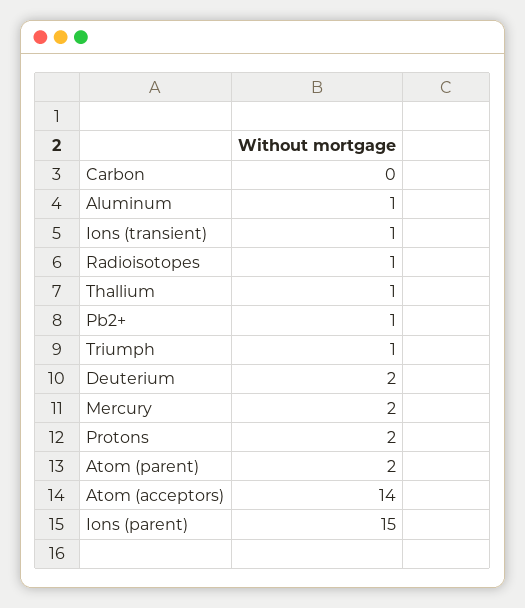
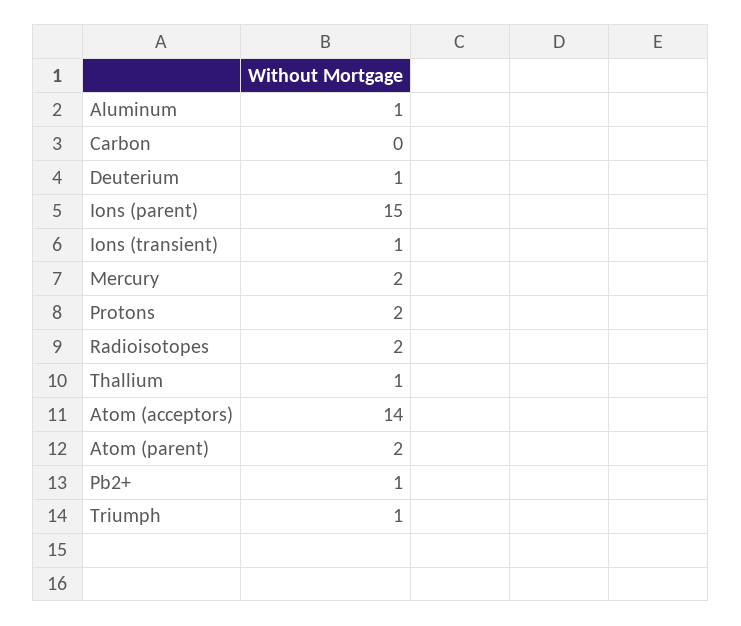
  {
    "Carbon": 0,
    "Aluminum": 1,
    "Ions (transient)": 1,
-   "Radioisotopes": 1,
+   "Radioisotopes": 2,
    "Thallium": 1,
    "Pb2+": 1,
    "Triumph": 1,
-   "Deuterium": 2,
+   "Deuterium": 1,
    "Mercury": 2,
    "Protons": 2,
    "Atom (parent)": 2,
    "Atom (acceptors)": 14,
    "Ions (parent)": 15
  }

